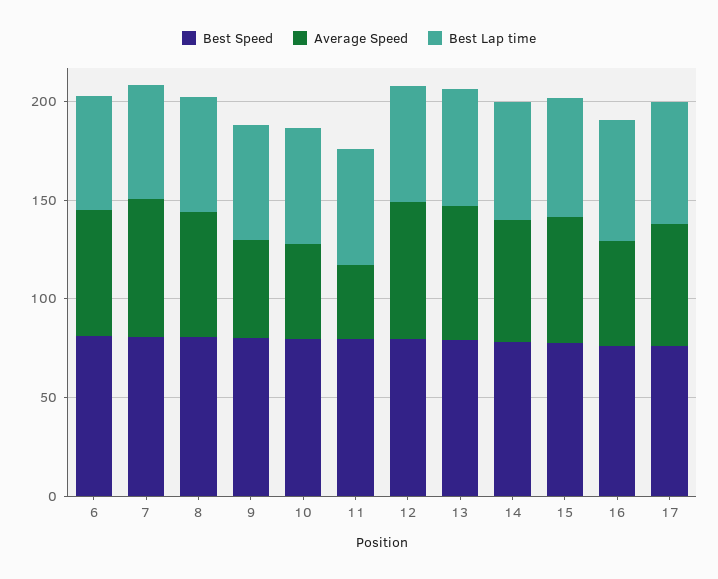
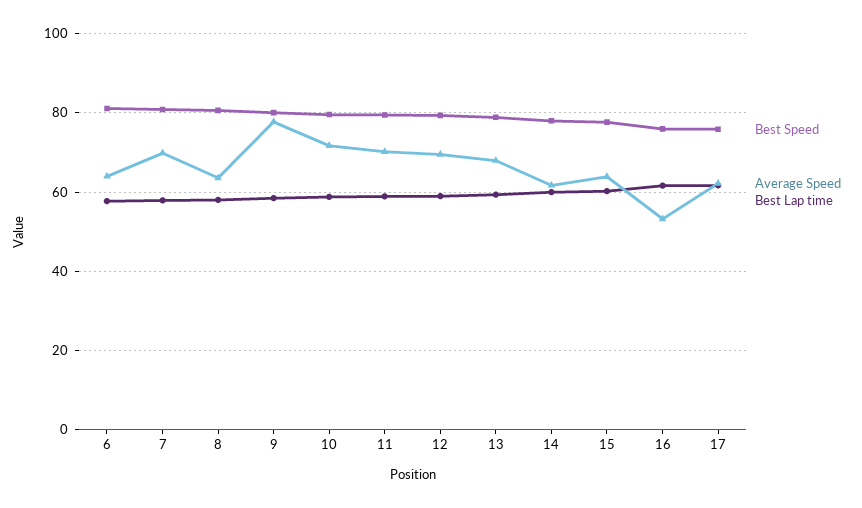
  {
    "Best Speed": {
      "6": 82,
      "7": 80,
      "8": 80,
      "9": 80,
      "10": 80,
      "11": 80,
      "12": 80,
      "13": 78,
      "14": 78,
      "15": 78,
      "16": 76,
      "17": 76
    },
    "Average Speed": {
      "6": 64,
      "7": 70,
      "8": 64,
-     "9": 50,
+     "9": 78,
-     "10": 50,
+     "10": 72,
-     "11": 40,
+     "11": 70,
      "12": 70,
      "13": 68,
      "14": 62,
      "15": 64,
      "16": 54,
      "17": 62
    },
    "Best Lap time": {
      "6": 58,
      "7": 58,
      "8": 58,
      "9": 58,
      "10": 58,
      "11": 58,
      "12": 58,
      "13": 60,
      "14": 60,
      "15": 60,
      "16": 62,
      "17": 62
    }
  }

